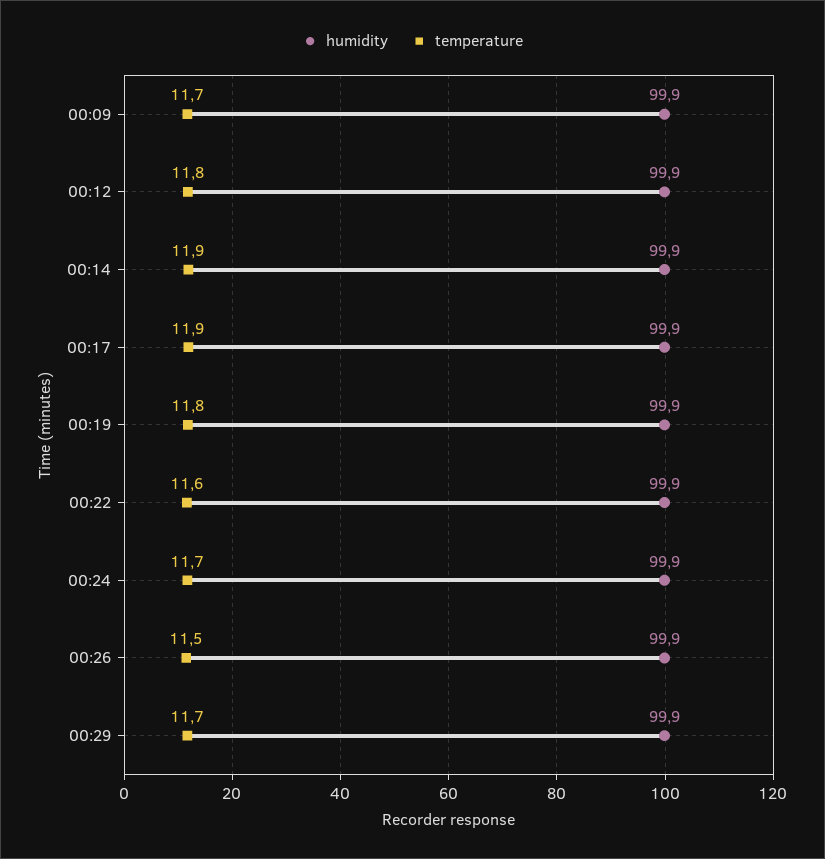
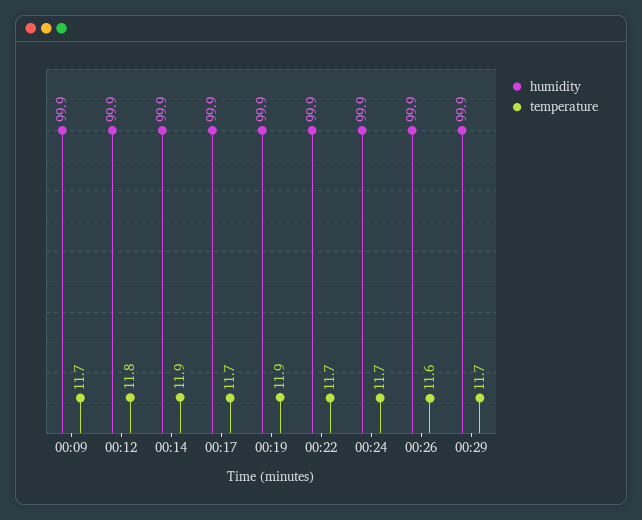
  {
    "humidity": {
      "00:09": 99.9,
      "00:12": 99.9,
      "00:14": 99.9,
      "00:17": 99.9,
      "00:19": 99.9,
      "00:22": 99.9,
      "00:24": 99.9,
      "00:26": 99.9,
      "00:29": 99.9
    },
    "temperature": {
      "00:09": 11.7,
      "00:12": 11.8,
      "00:14": 11.9,
-     "00:17": 11.9,
+     "00:17": 11.7,
-     "00:19": 11.8,
+     "00:19": 11.9,
-     "00:22": 11.6,
+     "00:22": 11.7,
      "00:24": 11.7,
-     "00:26": 11.5,
+     "00:26": 11.6,
      "00:29": 11.7
    }
  }

